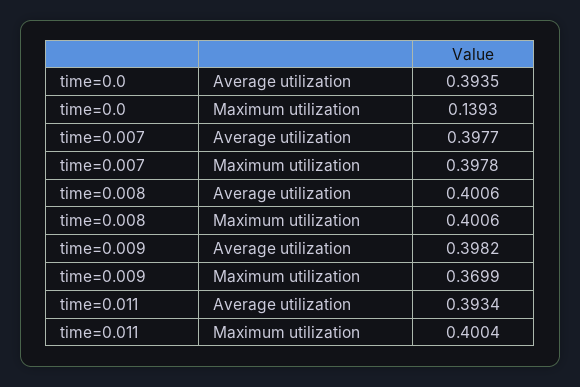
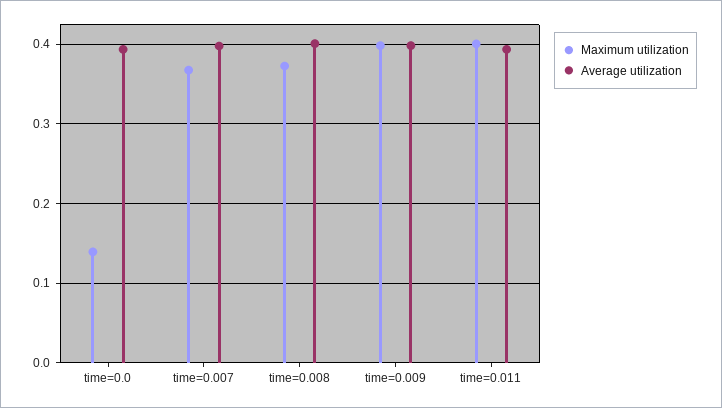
  {
    "Average utilization": {
      "time=0.0": 0.3935,
      "time=0.007": 0.3977,
      "time=0.008": 0.4006,
      "time=0.009": 0.3982,
      "time=0.011": 0.3934
    },
    "Maximum utilization": {
      "time=0.0": 0.1393,
-     "time=0.007": 0.3978,
+     "time=0.007": 0.37,
-     "time=0.008": 0.4006,
+     "time=0.008": 0.37,
-     "time=0.009": 0.3699,
+     "time=0.009": 0.4,
      "time=0.011": 0.4004
    }
  }

